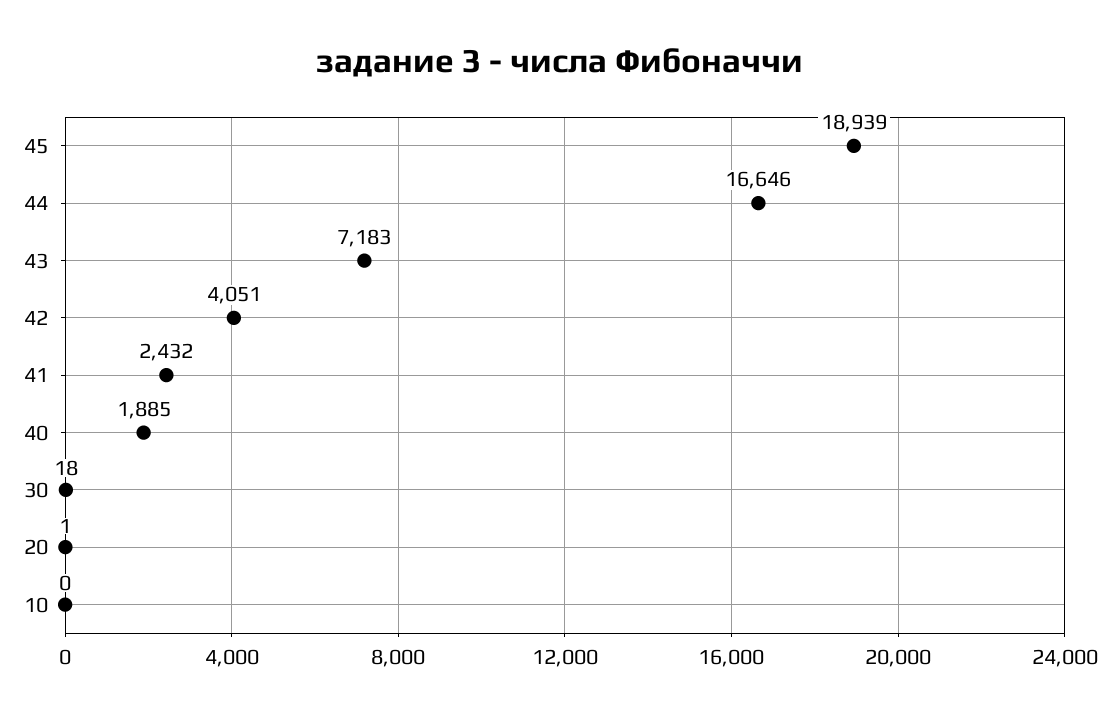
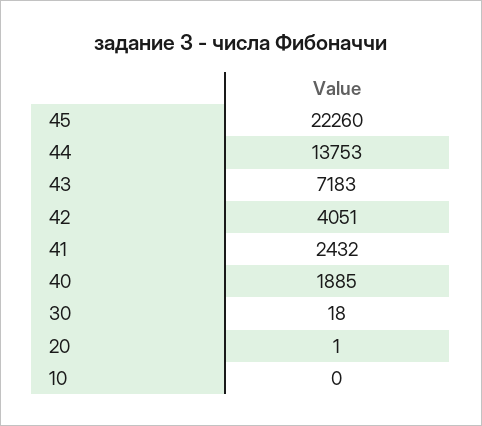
  {
-   "45": 18939,
+   "45": 22260,
-   "44": 16646,
+   "44": 13753,
    "43": 7183,
    "42": 4051,
    "41": 2432,
    "40": 1885,
    "30": 18,
    "20": 1,
    "10": 0
  }

